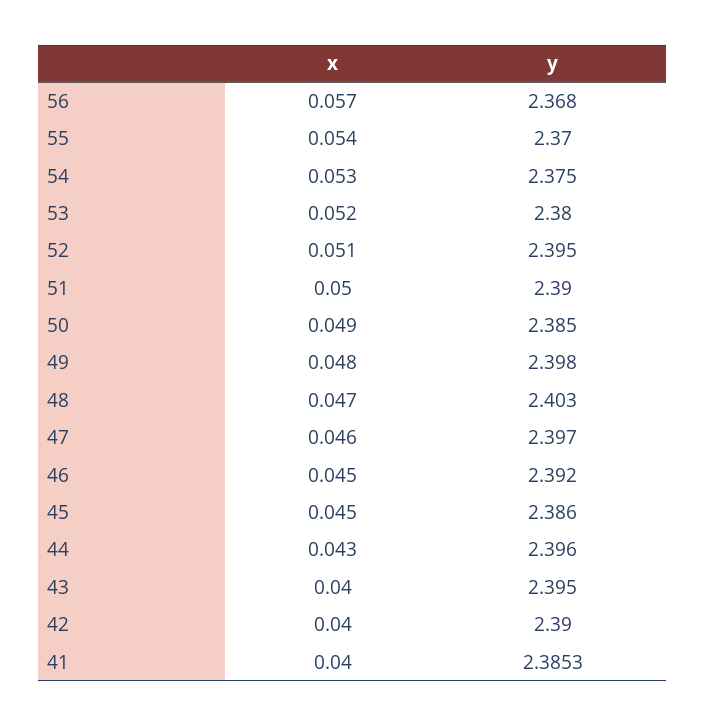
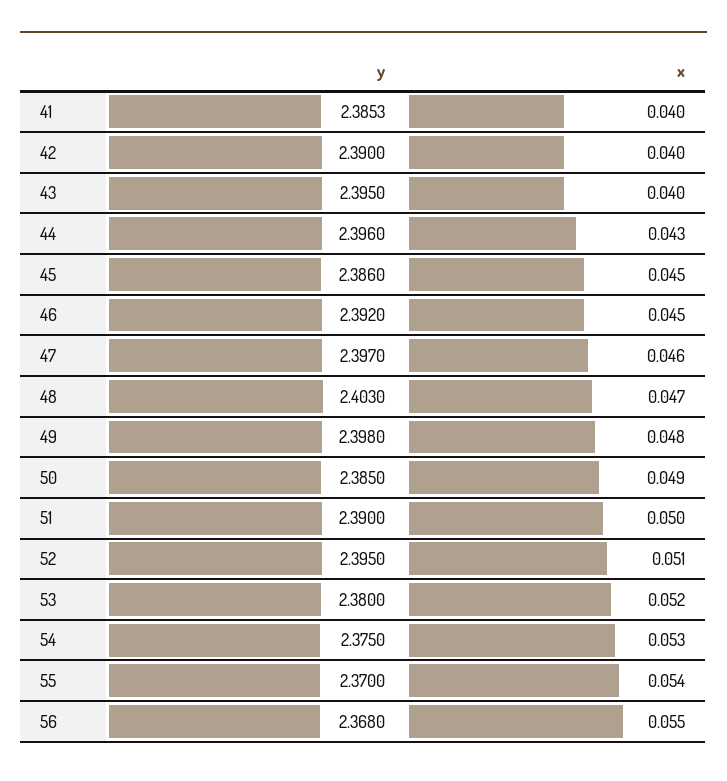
  {
    "x": {
-     "56": 0.057,
+     "56": 0.055,
      "55": 0.054,
      "54": 0.053,
      "53": 0.052,
      "52": 0.051,
      "51": 0.05,
      "50": 0.049,
      "49": 0.048,
      "48": 0.047,
      "47": 0.046,
      "46": 0.045,
      "45": 0.045,
      "44": 0.043,
      "43": 0.04,
      "42": 0.04,
      "41": 0.04
    },
    "y": {
      "56": 2.368,
      "55": 2.37,
      "54": 2.375,
      "53": 2.38,
      "52": 2.395,
      "51": 2.39,
      "50": 2.385,
      "49": 2.398,
      "48": 2.403,
      "47": 2.397,
      "46": 2.392,
      "45": 2.386,
      "44": 2.396,
      "43": 2.395,
      "42": 2.39,
      "41": 2.3853
    }
  }

